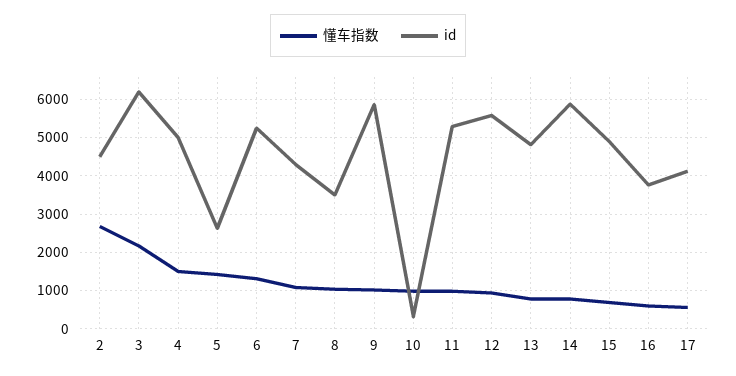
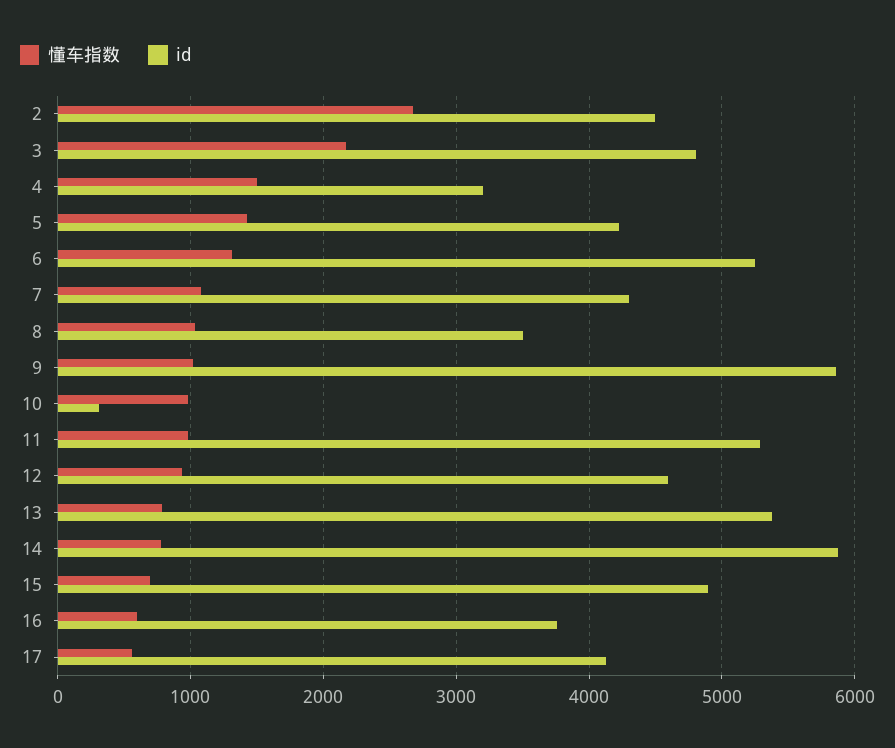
  {
    "懂车指数": {
      "2": 2700,
      "3": 2200,
      "4": 1500,
      "5": 1400,
      "6": 1300,
      "7": 1100,
      "8": 1000,
      "9": 1000,
      "10": 1000,
      "11": 1000,
      "12": 900,
      "13": 800,
      "14": 800,
      "15": 700,
      "16": 600,
      "17": 600
    },
    "id": {
      "2": 4500,
-     "3": 6200,
+     "3": 4800,
-     "4": 5000,
+     "4": 3200,
-     "5": 2600,
+     "5": 4200,
      "6": 5200,
      "7": 4300,
      "8": 3500,
      "9": 5900,
      "10": 300,
      "11": 5300,
-     "12": 5600,
+     "12": 4600,
-     "13": 4800,
+     "13": 5400,
      "14": 5900,
      "15": 4900,
      "16": 3800,
      "17": 4100
    }
  }

